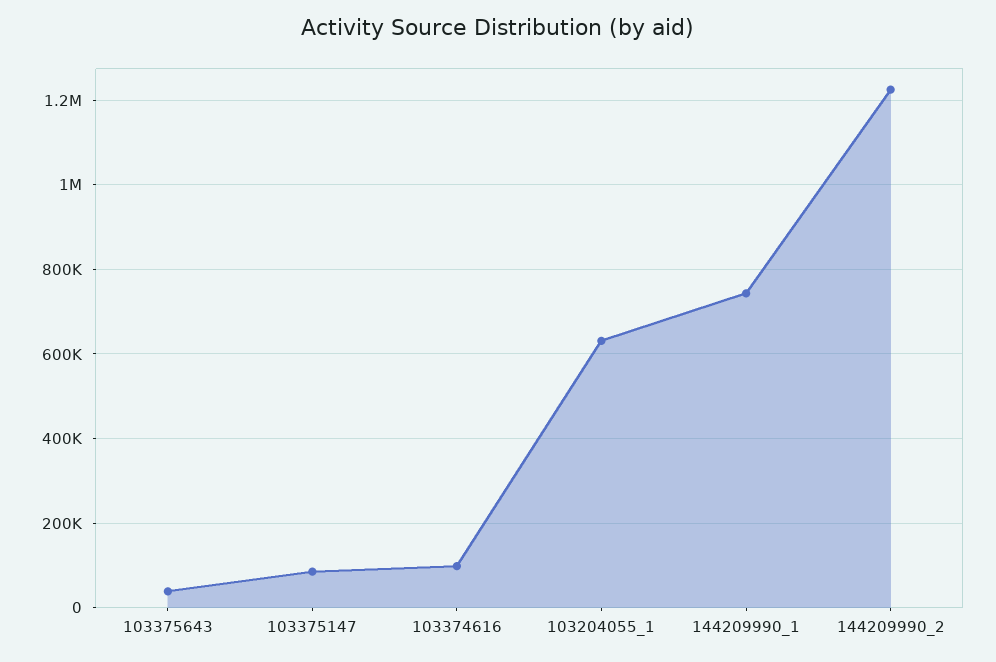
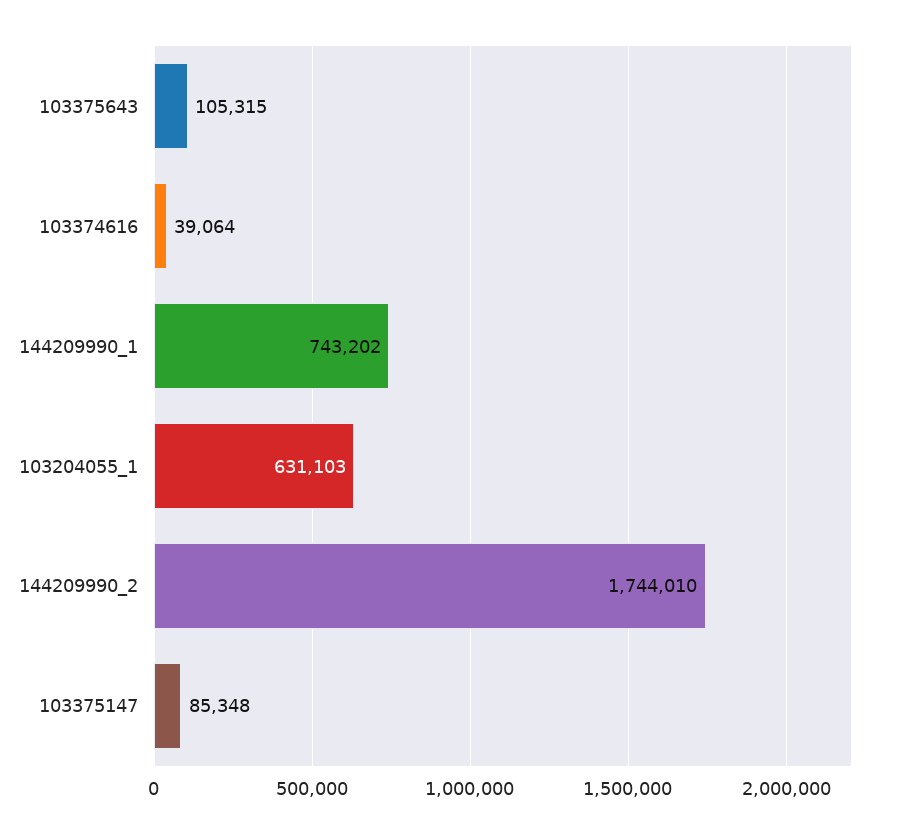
  {
-   "103375643": 40000,
+   "103375643": 105315,
    "103375147": 85348,
-   "103374616": 100000,
+   "103374616": 39064,
    "103204055_1": 631103,
    "144209990_1": 743202,
-   "144209990_2": 1220000
+   "144209990_2": 1744010
  }

